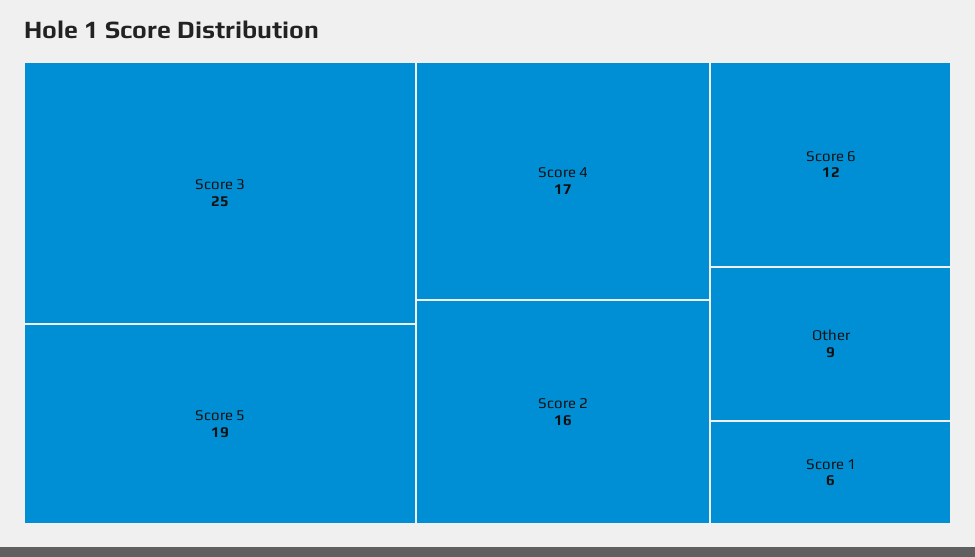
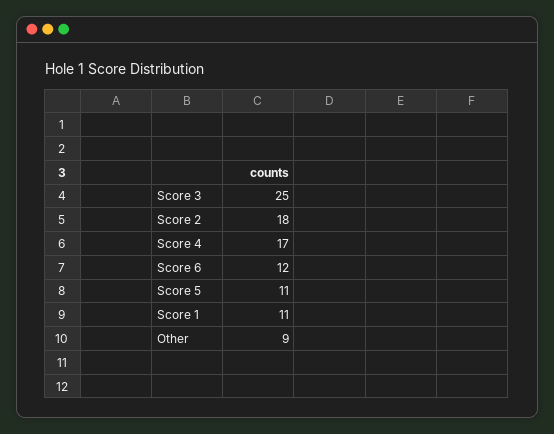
  {
    "Score 3": 25,
-   "Score 5": 19,
+   "Score 5": 11,
    "Score 4": 17,
-   "Score 2": 16,
+   "Score 2": 18,
    "Score 6": 12,
    "Other": 9,
-   "Score 1": 6
+   "Score 1": 11
  }

